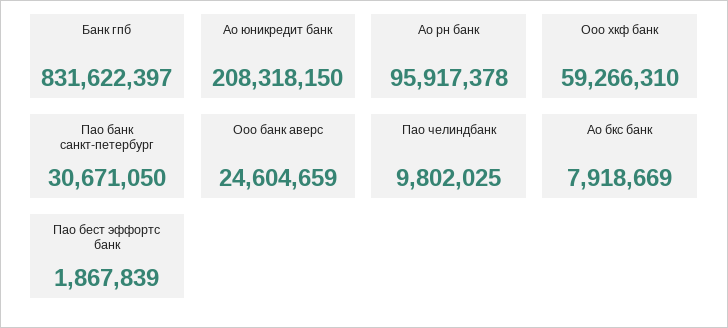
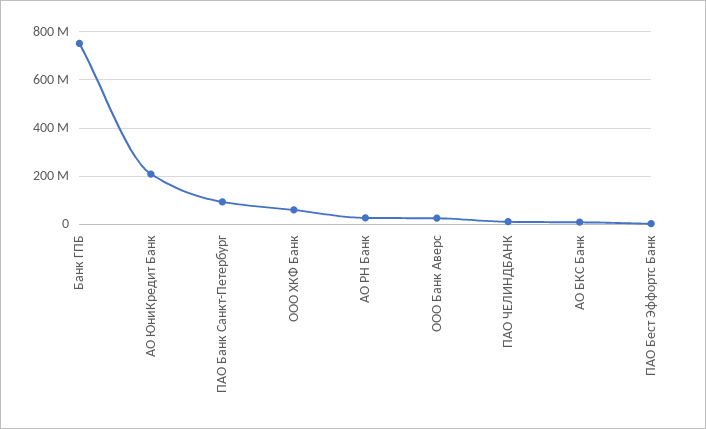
  {
-   "Банк гпб": 831622397,
+   "Банк гпб": 750000000,
    "Ао юникредит банк": 208318150,
-   "Ао рн банк": 95917378,
+   "Ао рн банк": 25000000,
    "Ооо хкф банк": 59266310,
-   "Пао банк санкт-петербург": 30671050,
+   "Пао банк санкт-петербург": 100000000,
    "Ооо банк аверс": 24604659,
    "Пао челиндбанк": 9802025,
    "Ао бкс банк": 7918669,
    "Пао бест эффортс банк": 1867839
  }

